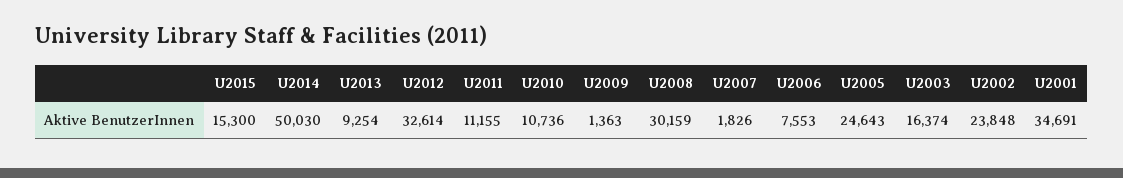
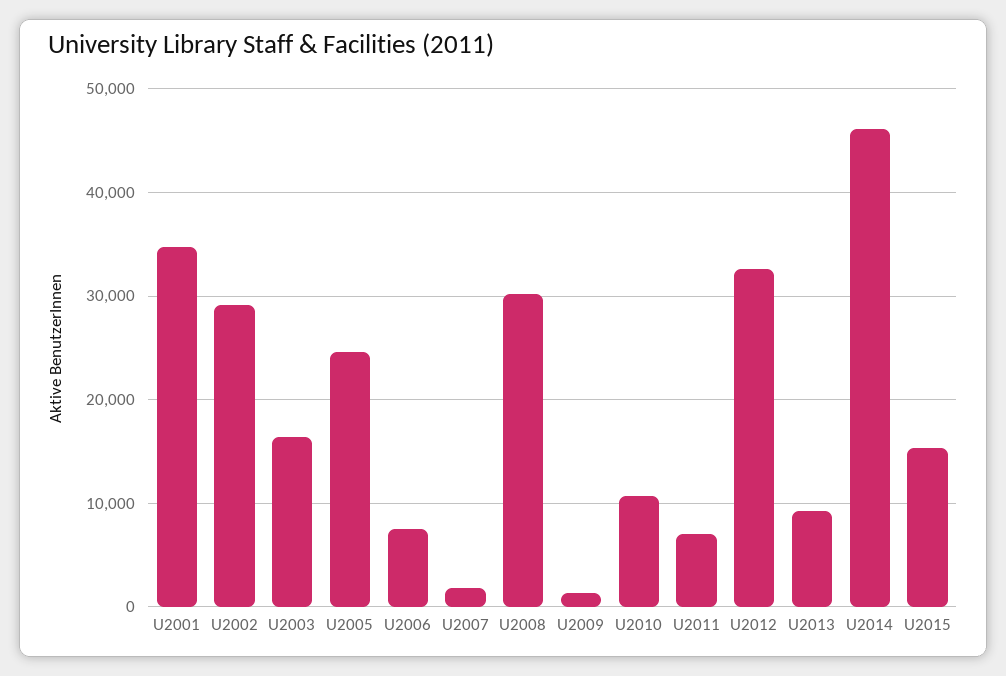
  {
    "U2015": 15300,
-   "U2014": 50030,
+   "U2014": 46000,
    "U2013": 9254,
    "U2012": 32614,
-   "U2011": 11155,
+   "U2011": 7000,
    "U2010": 10736,
    "U2009": 1363,
    "U2008": 30159,
    "U2007": 1826,
    "U2006": 7553,
    "U2005": 24643,
    "U2003": 16374,
-   "U2002": 23848,
+   "U2002": 29000,
    "U2001": 34691
  }

